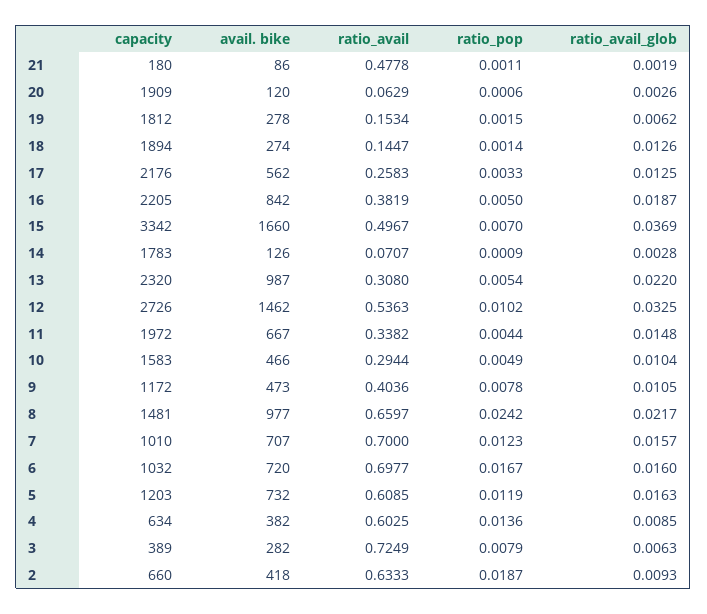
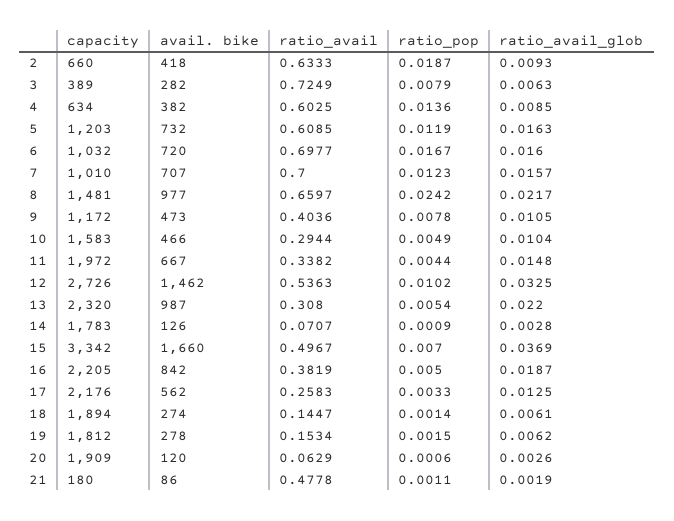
  {
    "capacity": {
      "21": 180,
      "20": 1909,
      "19": 1812,
      "18": 1894,
      "17": 2176,
      "16": 2205,
      "15": 3342,
      "14": 1783,
      "13": 2320,
      "12": 2726,
      "11": 1972,
      "10": 1583,
      "9": 1172,
      "8": 1481,
      "7": 1010,
      "6": 1032,
      "5": 1203,
      "4": 634,
      "3": 389,
      "2": 660
    },
    "avail. bike": {
      "21": 86,
      "20": 120,
      "19": 278,
      "18": 274,
      "17": 562,
      "16": 842,
      "15": 1660,
      "14": 126,
      "13": 987,
      "12": 1462,
      "11": 667,
      "10": 466,
      "9": 473,
      "8": 977,
      "7": 707,
      "6": 720,
      "5": 732,
      "4": 382,
      "3": 282,
      "2": 418
    },
    "ratio_avail": {
      "21": 0.4778,
      "20": 0.0629,
      "19": 0.1534,
      "18": 0.1447,
      "17": 0.2583,
      "16": 0.3819,
      "15": 0.4967,
      "14": 0.0707,
      "13": 0.308,
      "12": 0.5363,
      "11": 0.3382,
      "10": 0.2944,
      "9": 0.4036,
      "8": 0.6597,
      "7": 0.7,
      "6": 0.6977,
      "5": 0.6085,
      "4": 0.6025,
      "3": 0.7249,
      "2": 0.6333
    },
    "ratio_pop": {
      "21": 0.0011,
      "20": 0.0006,
      "19": 0.0015,
      "18": 0.0014,
      "17": 0.0033,
      "16": 0.005,
      "15": 0.007,
      "14": 0.0009,
      "13": 0.0054,
      "12": 0.0102,
      "11": 0.0044,
      "10": 0.0049,
      "9": 0.0078,
      "8": 0.0242,
      "7": 0.0123,
      "6": 0.0167,
      "5": 0.0119,
      "4": 0.0136,
      "3": 0.0079,
      "2": 0.0187
    },
    "ratio_avail_glob": {
      "21": 0.0019,
      "20": 0.0026,
      "19": 0.0062,
-     "18": 0.0126,
+     "18": 0.0061,
      "17": 0.0125,
      "16": 0.0187,
      "15": 0.0369,
      "14": 0.0028,
      "13": 0.022,
      "12": 0.0325,
      "11": 0.0148,
      "10": 0.0104,
      "9": 0.0105,
      "8": 0.0217,
      "7": 0.0157,
      "6": 0.016,
      "5": 0.0163,
      "4": 0.0085,
      "3": 0.0063,
      "2": 0.0093
    }
  }

